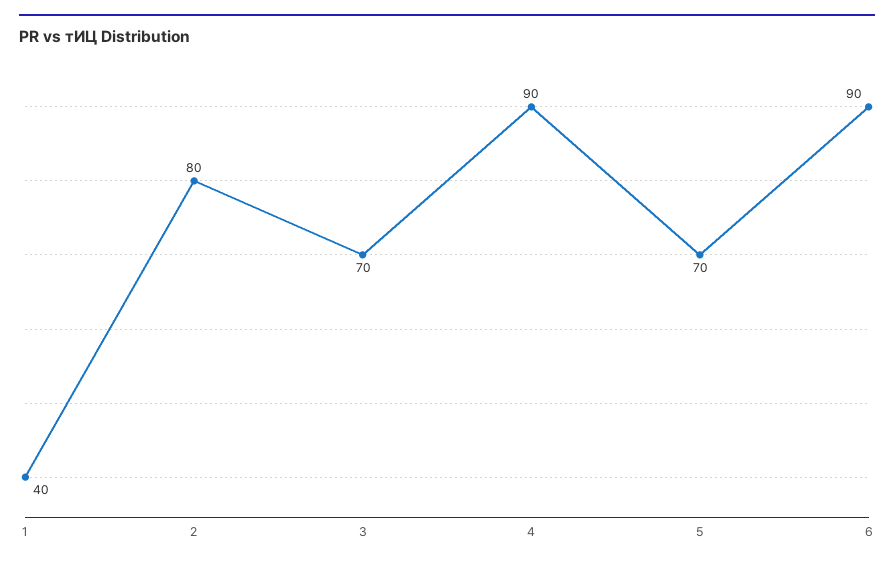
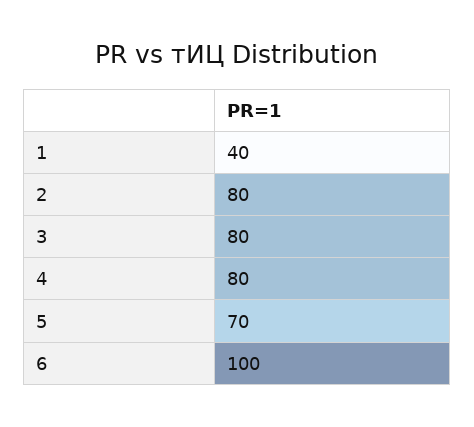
  {
    "1": 40,
    "2": 80,
-   "3": 70,
+   "3": 80,
-   "4": 90,
+   "4": 80,
    "5": 70,
-   "6": 90
+   "6": 100
  }

